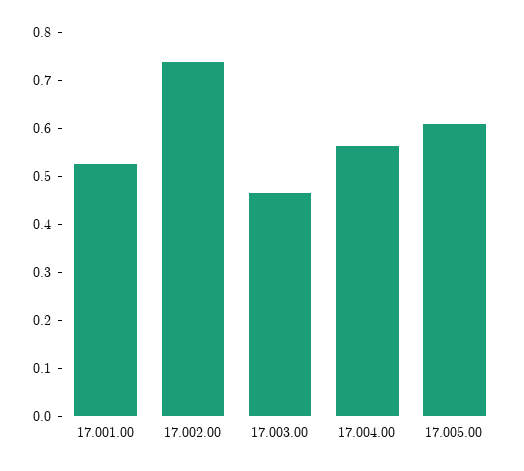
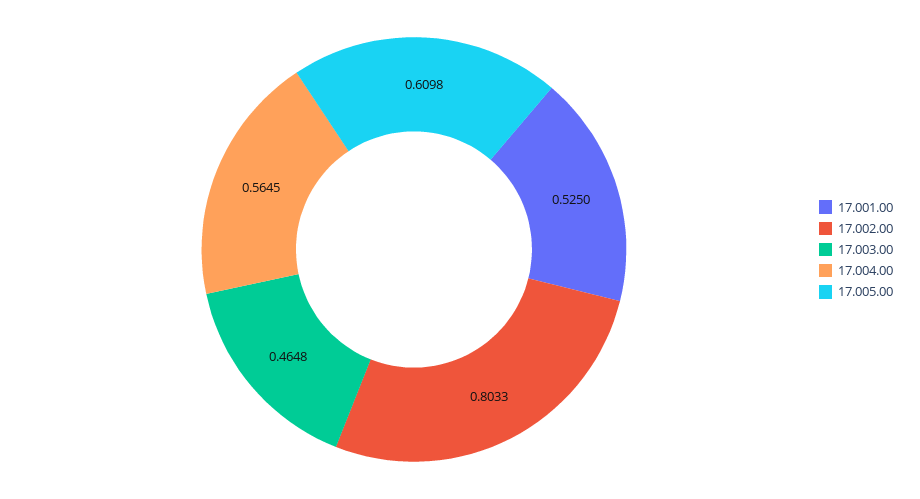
  {
    "17.001.00": 0.525,
-   "17.002.00": 0.74,
+   "17.002.00": 0.8033,
    "17.003.00": 0.4648,
    "17.004.00": 0.5645,
    "17.005.00": 0.6098
  }

